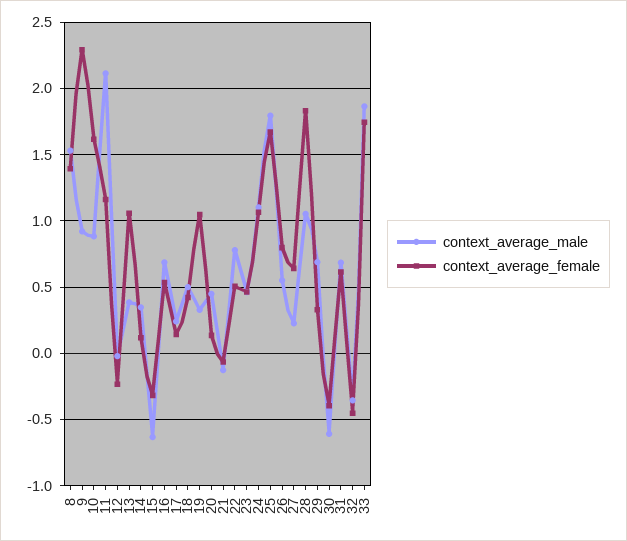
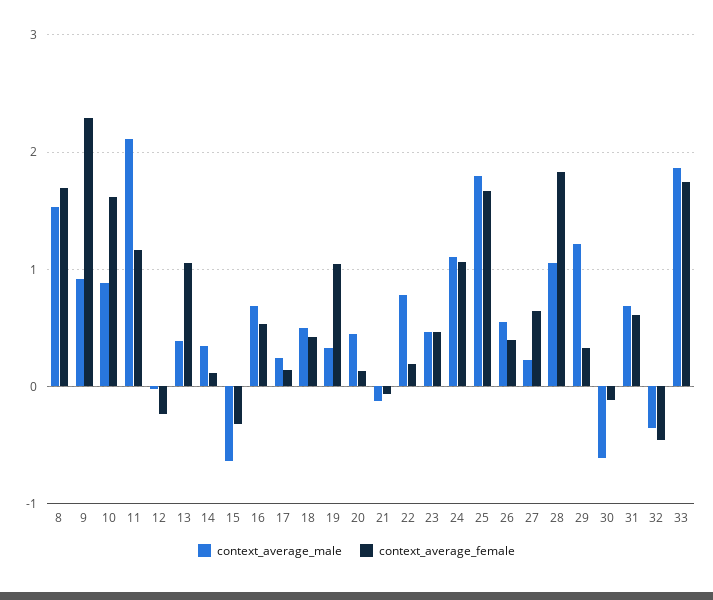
  {
    "context_average_male": {
      "8": 1.55,
      "9": 0.9,
      "10": 0.9,
      "11": 2.1,
      "12": 0,
      "13": 0.4,
      "14": 0.35,
      "15": -0.65,
      "16": 0.7,
      "17": 0.25,
      "18": 0.5,
      "19": 0.35,
      "20": 0.45,
      "21": -0.15,
      "22": 0.8,
      "23": 0.45,
      "24": 1.1,
      "25": 1.8,
      "26": 0.55,
      "27": 0.25,
      "28": 1.05,
-     "29": 0.7,
+     "29": 1.2,
      "30": -0.6,
      "31": 0.7,
      "32": -0.35,
      "33": 1.85
    },
    "context_average_female": {
-     "8": 1.4,
+     "8": 1.7,
      "9": 2.3,
      "10": 1.6,
      "11": 1.15,
      "12": -0.25,
      "13": 1.05,
      "14": 0.1,
      "15": -0.3,
      "16": 0.55,
      "17": 0.15,
      "18": 0.4,
      "19": 1.05,
      "20": 0.15,
      "21": -0.05,
-     "22": 0.5,
+     "22": 0.2,
      "23": 0.45,
      "24": 1.05,
      "25": 1.65,
-     "26": 0.8,
+     "26": 0.4,
      "27": 0.65,
      "28": 1.85,
      "29": 0.35,
-     "30": -0.4,
+     "30": -0.1,
      "31": 0.6,
      "32": -0.45,
      "33": 1.75
    }
  }

